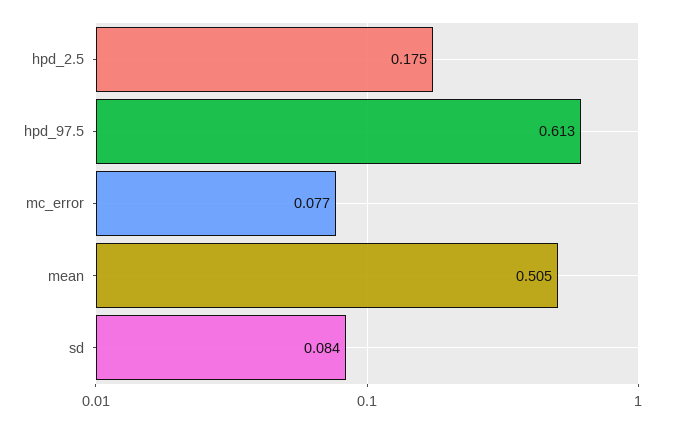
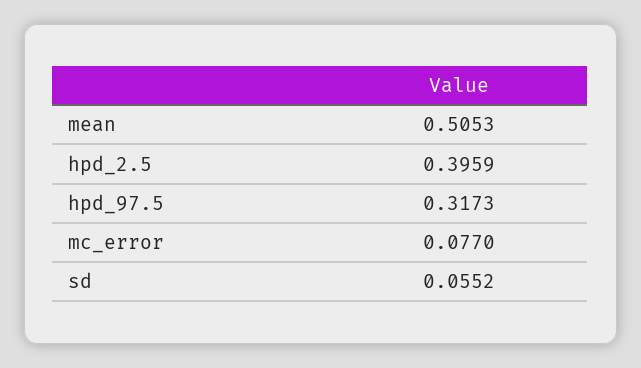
  {
-   "hpd_2.5": 0.175,
+   "hpd_2.5": 0.3959,
-   "hpd_97.5": 0.613,
+   "hpd_97.5": 0.3173,
    "mc_error": 0.077,
    "mean": 0.5053,
-   "sd": 0.084
+   "sd": 0.0552
  }

